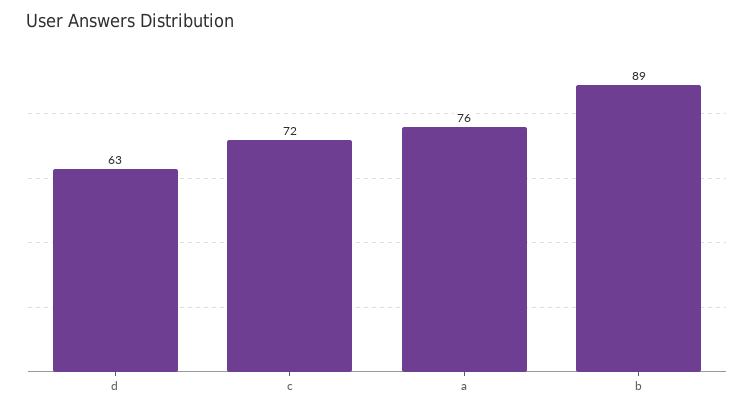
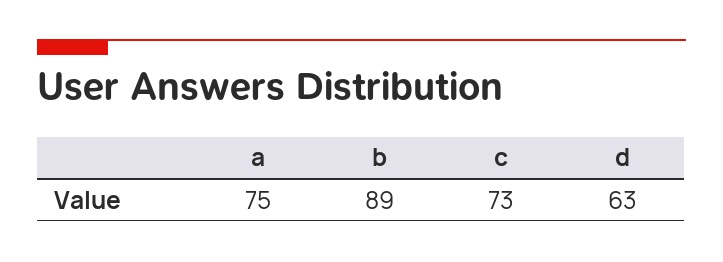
  {
    "d": 63,
-   "c": 72,
+   "c": 73,
-   "a": 76,
+   "a": 75,
    "b": 89
  }

